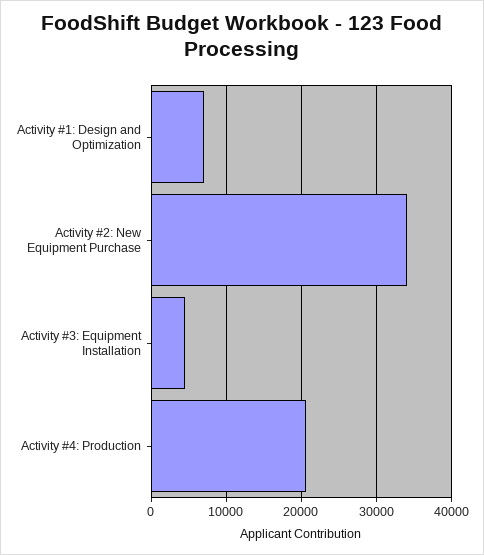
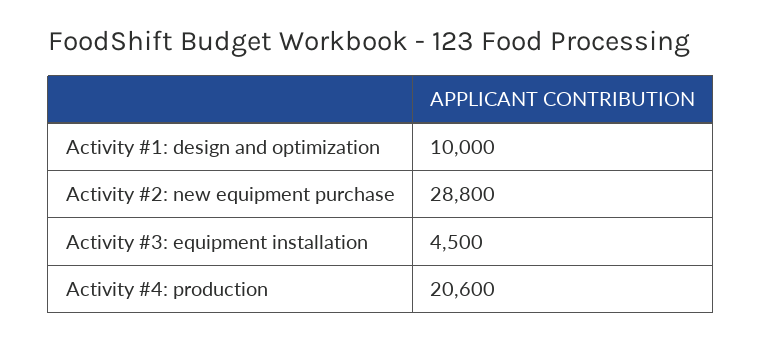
  {
-   "Activity #1: Design and Optimization": 7000,
+   "Activity #1: Design and Optimization": 10000,
-   "Activity #2: New Equipment Purchase": 34000,
+   "Activity #2: New Equipment Purchase": 28800,
    "Activity #3: Equipment Installation": 4500,
    "Activity #4: Production": 20600
  }

